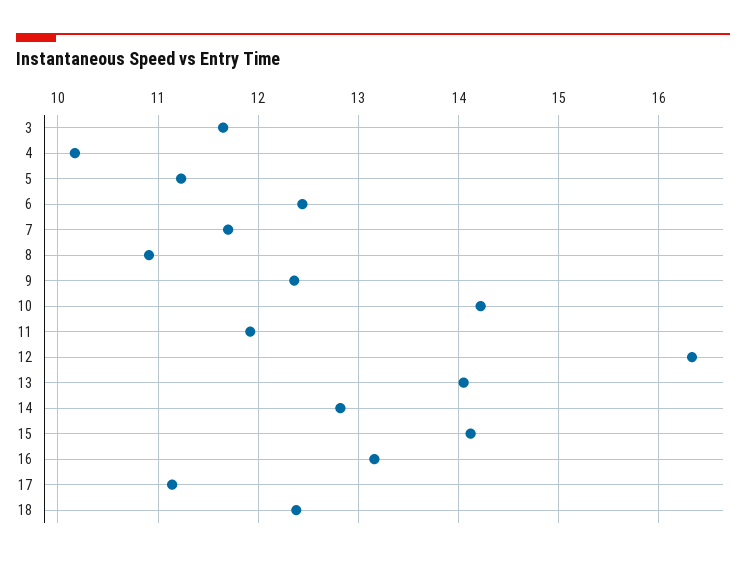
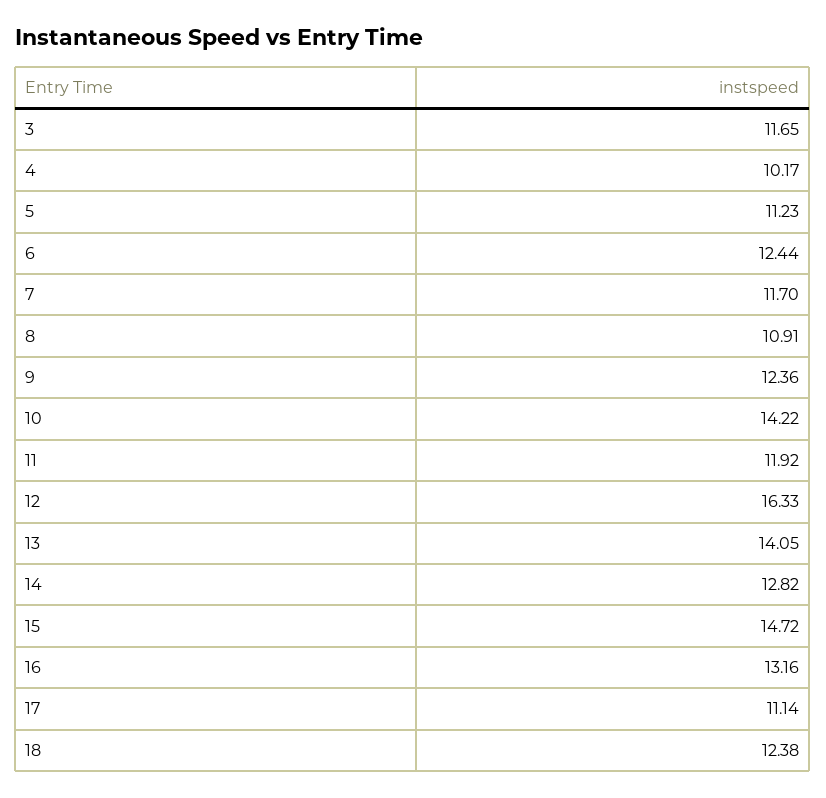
  {
    "3": 11.65,
    "4": 10.17,
    "5": 11.23,
    "6": 12.44,
    "7": 11.7,
    "8": 10.91,
    "9": 12.36,
    "10": 14.22,
    "11": 11.92,
    "12": 16.33,
    "13": 14.05,
    "14": 12.82,
-   "15": 14.1,
+   "15": 14.72,
    "16": 13.16,
    "17": 11.14,
    "18": 12.38
  }

